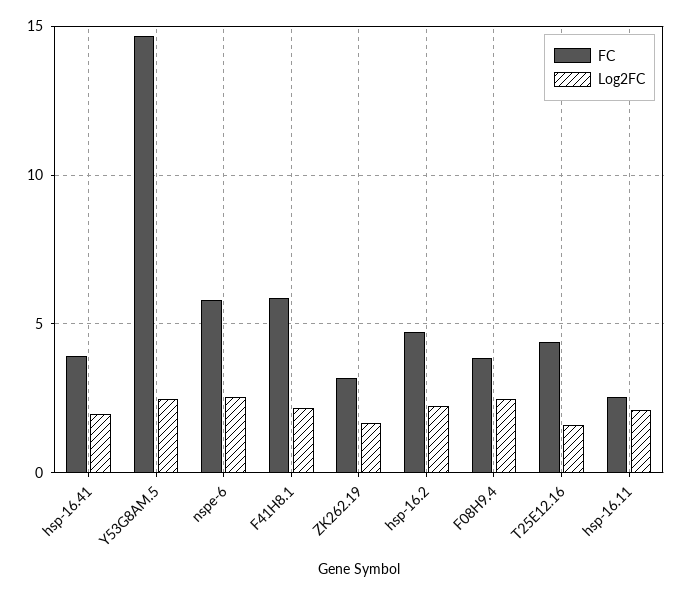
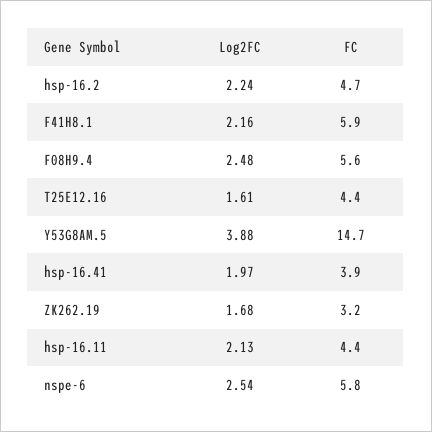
  {
    "FC": {
      "hsp-16.41": 3.9,
      "Y53G8AM.5": 14.7,
      "nspe-6": 5.8,
      "F41H8.1": 5.9,
      "ZK262.19": 3.2,
      "hsp-16.2": 4.7,
-     "F08H9.4": 4,
+     "F08H9.4": 5.6,
      "T25E12.16": 4.4,
-     "hsp-16.11": 2.5
+     "hsp-16.11": 4.4
    },
    "Log2FC": {
      "hsp-16.41": 1.97,
-     "Y53G8AM.5": 2.5,
+     "Y53G8AM.5": 3.88,
      "nspe-6": 2.54,
      "F41H8.1": 2.16,
      "ZK262.19": 1.68,
      "hsp-16.2": 2.24,
      "F08H9.4": 2.48,
      "T25E12.16": 1.61,
      "hsp-16.11": 2.13
    }
  }

